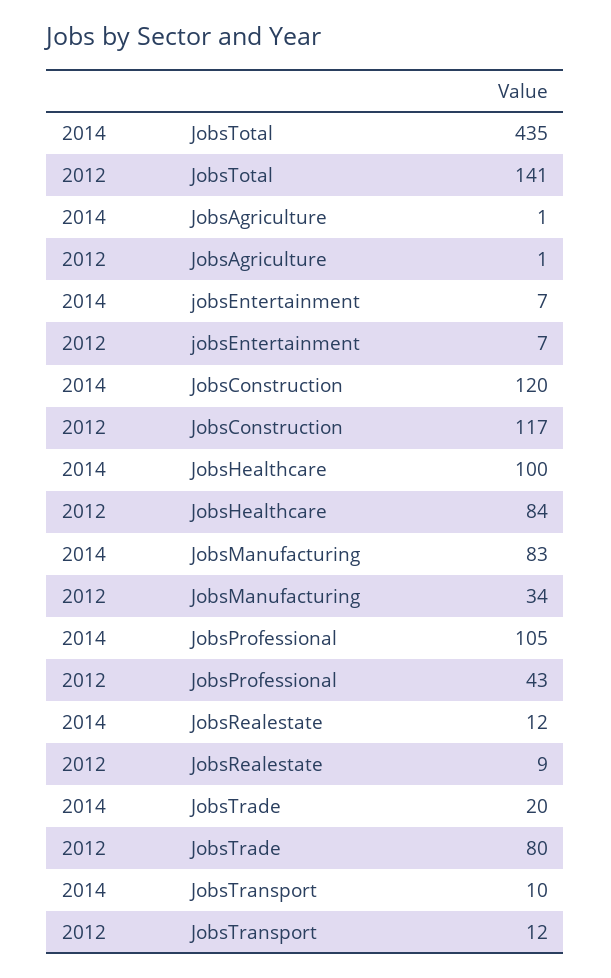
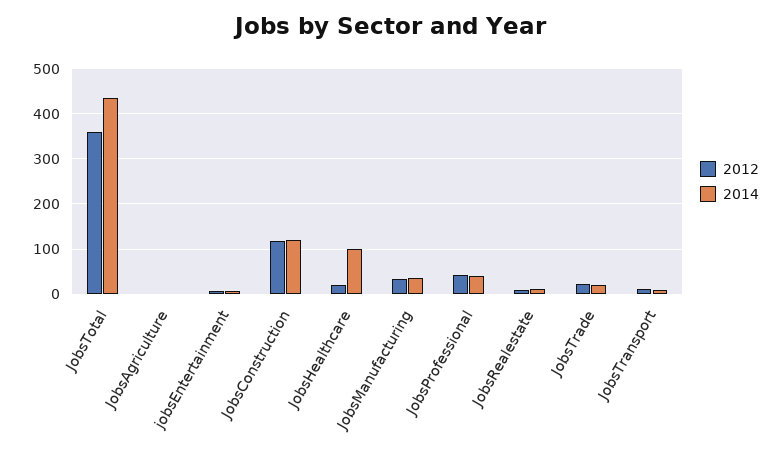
  {
    "2014": {
      "JobsTotal": 435,
      "JobsAgriculture": 1,
      "jobsEntertainment": 7,
      "JobsConstruction": 120,
      "JobsHealthcare": 100,
-     "JobsManufacturing": 83,
+     "JobsManufacturing": 40,
-     "JobsProfessional": 105,
+     "JobsProfessional": 40,
      "JobsRealestate": 12,
      "JobsTrade": 20,
      "JobsTransport": 10
    },
    "2012": {
-     "JobsTotal": 141,
+     "JobsTotal": 360,
      "JobsAgriculture": 1,
      "jobsEntertainment": 7,
      "JobsConstruction": 117,
-     "JobsHealthcare": 84,
+     "JobsHealthcare": 20,
      "JobsManufacturing": 34,
      "JobsProfessional": 43,
      "JobsRealestate": 9,
-     "JobsTrade": 80,
+     "JobsTrade": 20,
      "JobsTransport": 12
    }
  }

